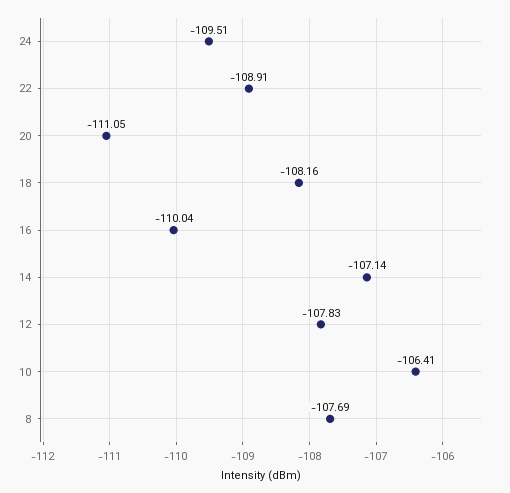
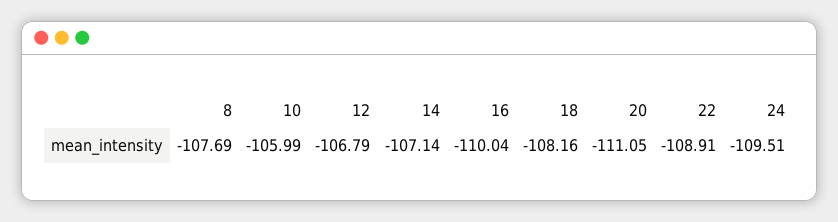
  {
    "24": -109.51,
    "22": -108.91,
    "20": -111.05,
    "18": -108.16,
    "16": -110.04,
    "14": -107.14,
-   "12": -107.83,
+   "12": -106.79,
-   "10": -106.41,
+   "10": -105.99,
    "8": -107.69
  }

